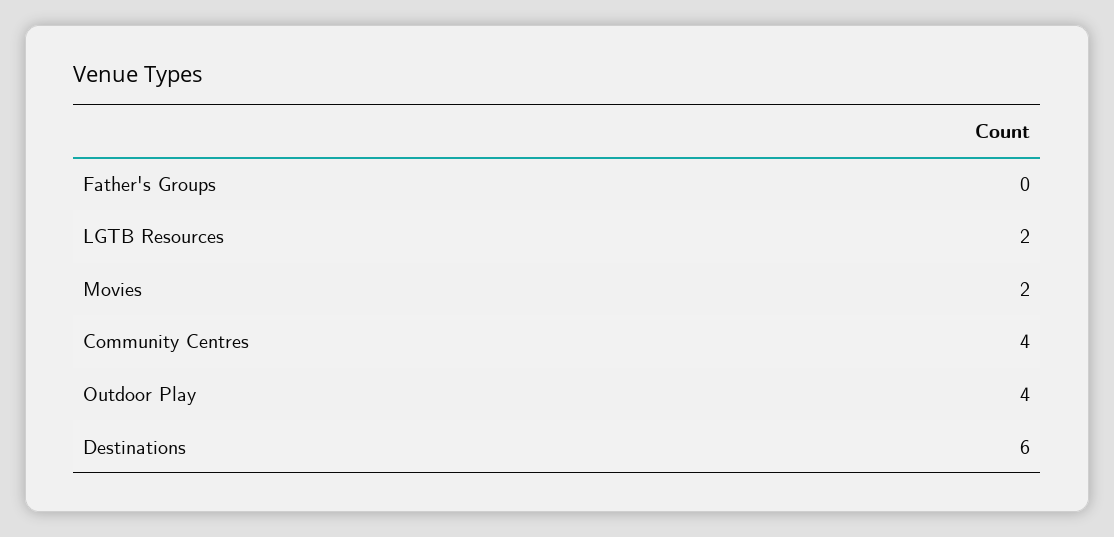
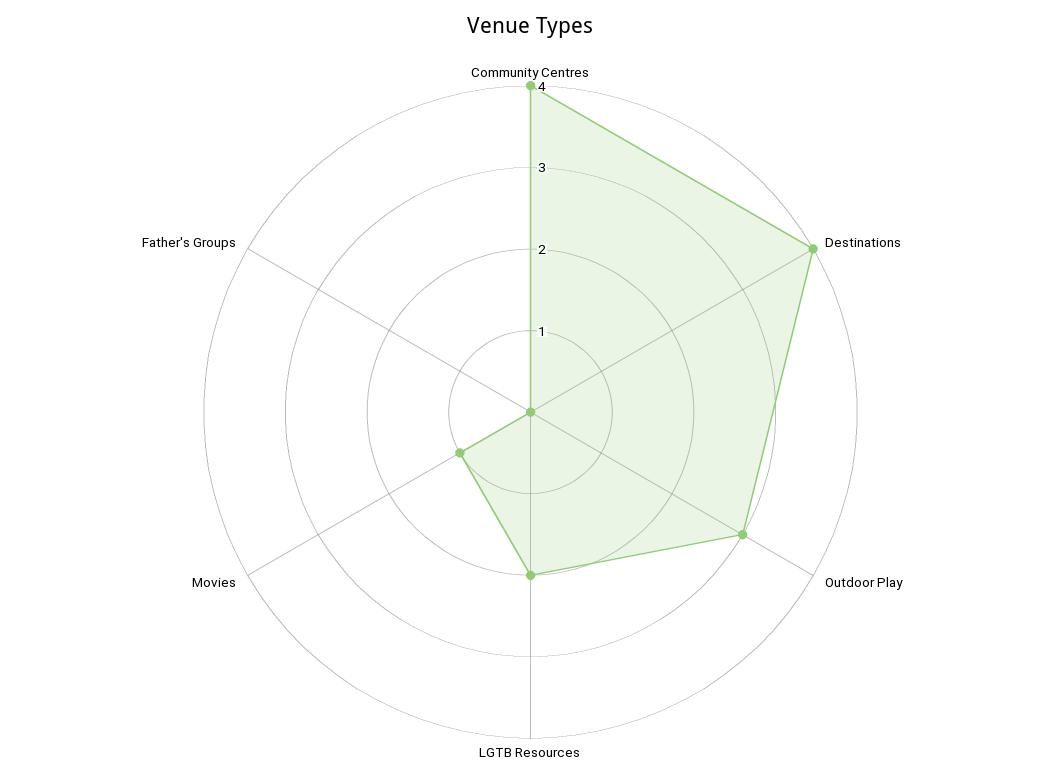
  {
    "Father's Groups": 0,
    "LGTB Resources": 2,
-   "Movies": 2,
+   "Movies": 1,
    "Community Centres": 4,
-   "Outdoor Play": 4,
+   "Outdoor Play": 3,
-   "Destinations": 6
+   "Destinations": 4
  }

